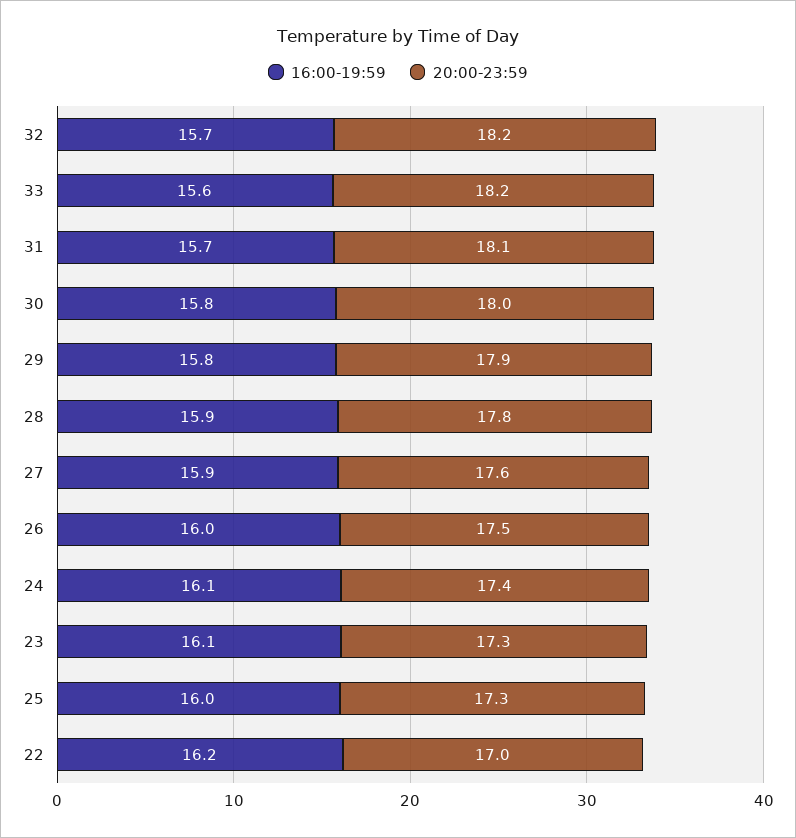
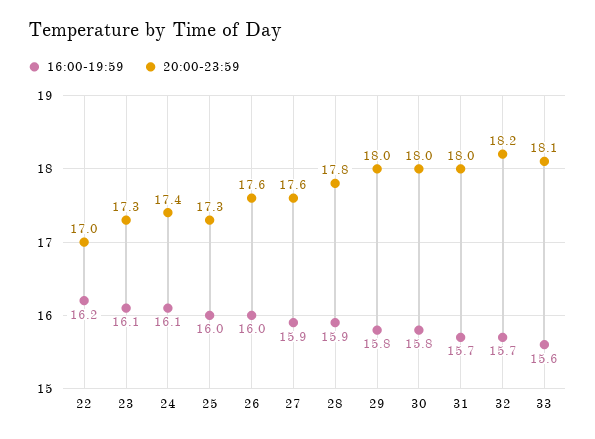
  {
    "16:00-19:59": {
      "32": 15.7,
      "33": 15.6,
      "31": 15.7,
      "30": 15.8,
      "29": 15.8,
      "28": 15.9,
      "27": 15.9,
      "26": 16,
      "24": 16.1,
      "23": 16.1,
      "25": 16,
      "22": 16.2
    },
    "20:00-23:59": {
      "32": 18.2,
-     "33": 18.2,
+     "33": 18.1,
-     "31": 18.1,
+     "31": 18,
      "30": 18,
-     "29": 17.9,
+     "29": 18,
      "28": 17.8,
      "27": 17.6,
-     "26": 17.5,
+     "26": 17.6,
      "24": 17.4,
      "23": 17.3,
      "25": 17.3,
      "22": 17
    }
  }

